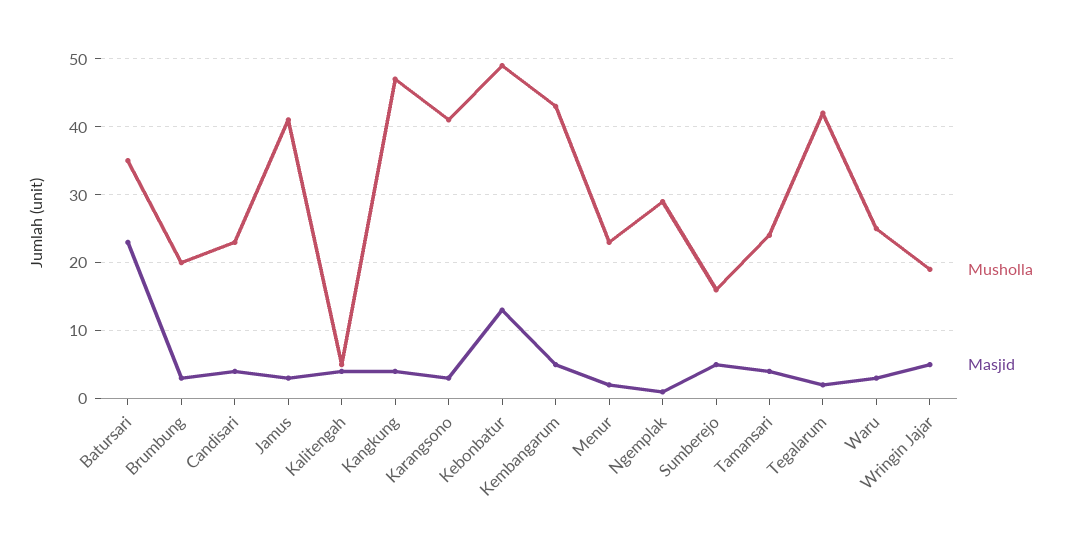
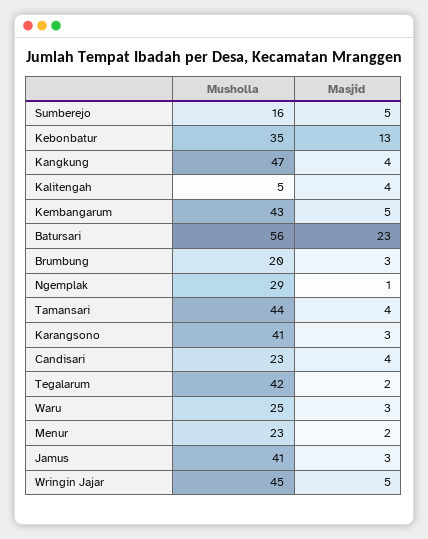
  {
    "Musholla": {
-     "Batursari": 35,
+     "Batursari": 56,
      "Brumbung": 20,
      "Candisari": 23,
      "Jamus": 41,
      "Kalitengah": 5,
      "Kangkung": 47,
      "Karangsono": 41,
-     "Kebonbatur": 49,
+     "Kebonbatur": 35,
      "Kembangarum": 43,
      "Menur": 23,
      "Ngemplak": 29,
      "Sumberejo": 16,
-     "Tamansari": 24,
+     "Tamansari": 44,
      "Tegalarum": 42,
      "Waru": 25,
-     "Wringin Jajar": 19
+     "Wringin Jajar": 45
    },
    "Masjid": {
      "Batursari": 23,
      "Brumbung": 3,
      "Candisari": 4,
      "Jamus": 3,
      "Kalitengah": 4,
      "Kangkung": 4,
      "Karangsono": 3,
      "Kebonbatur": 13,
      "Kembangarum": 5,
      "Menur": 2,
      "Ngemplak": 1,
      "Sumberejo": 5,
      "Tamansari": 4,
      "Tegalarum": 2,
      "Waru": 3,
      "Wringin Jajar": 5
    }
  }

